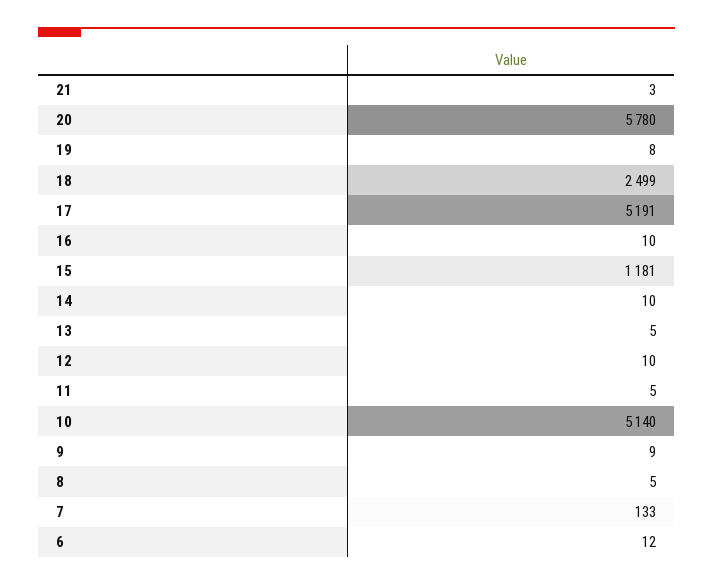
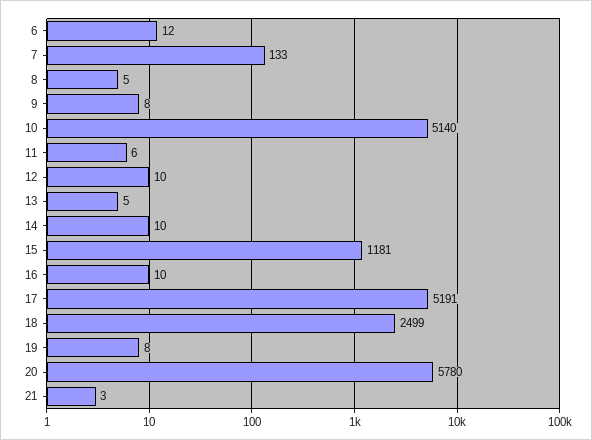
  {
    "21": 3,
    "20": 5780,
    "19": 8,
    "18": 2499,
    "17": 5191,
    "16": 10,
    "15": 1181,
    "14": 10,
    "13": 5,
    "12": 10,
-   "11": 5,
+   "11": 6,
    "10": 5140,
-   "9": 9,
+   "9": 8,
    "8": 5,
    "7": 133,
    "6": 12
  }

